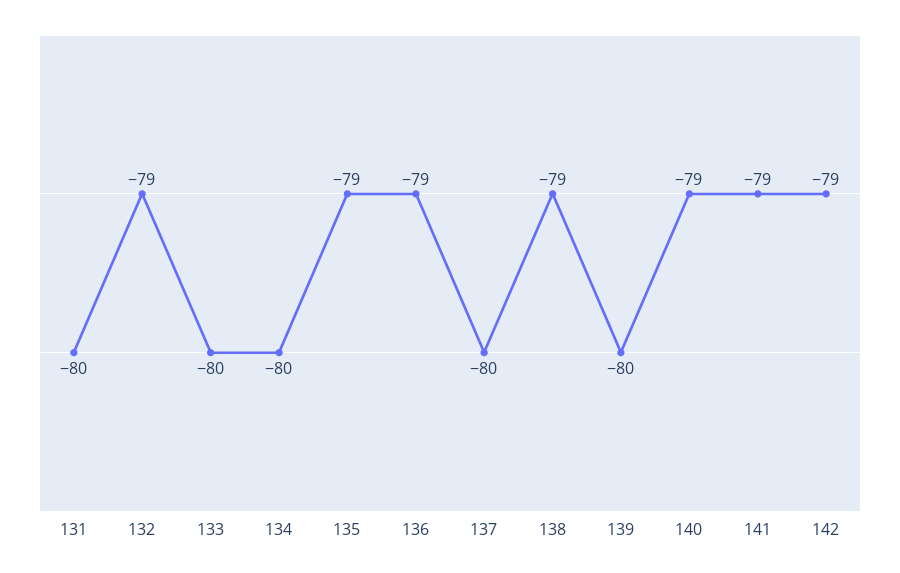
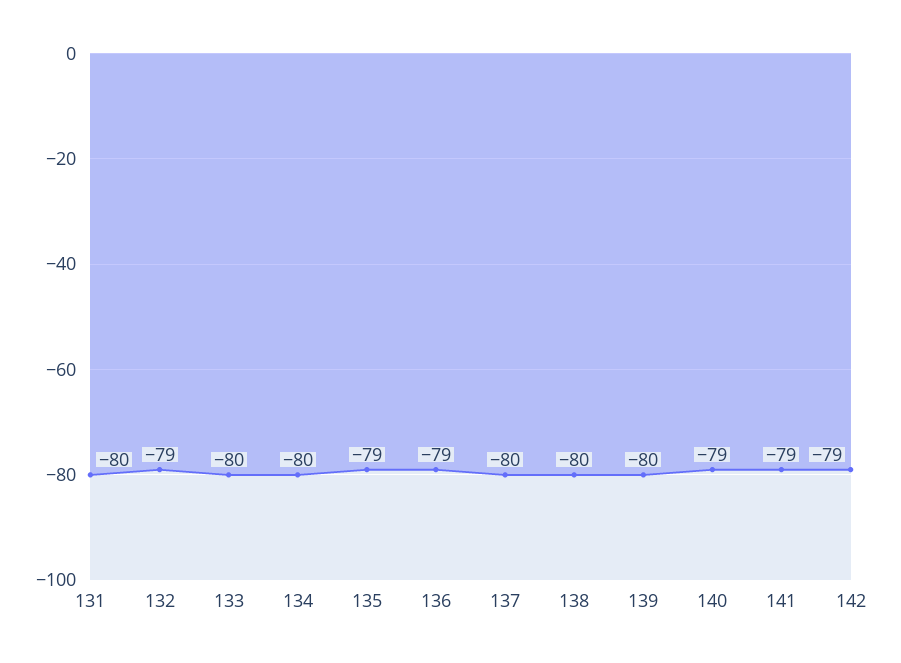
  {
    "131": -80,
    "132": -79,
    "133": -80,
    "134": -80,
    "135": -79,
    "136": -79,
    "137": -80,
-   "138": -79,
+   "138": -80,
    "139": -80,
    "140": -79,
    "141": -79,
    "142": -79
  }

